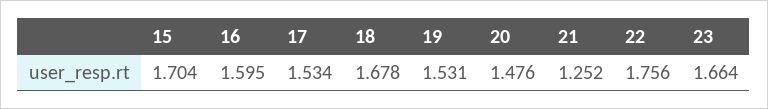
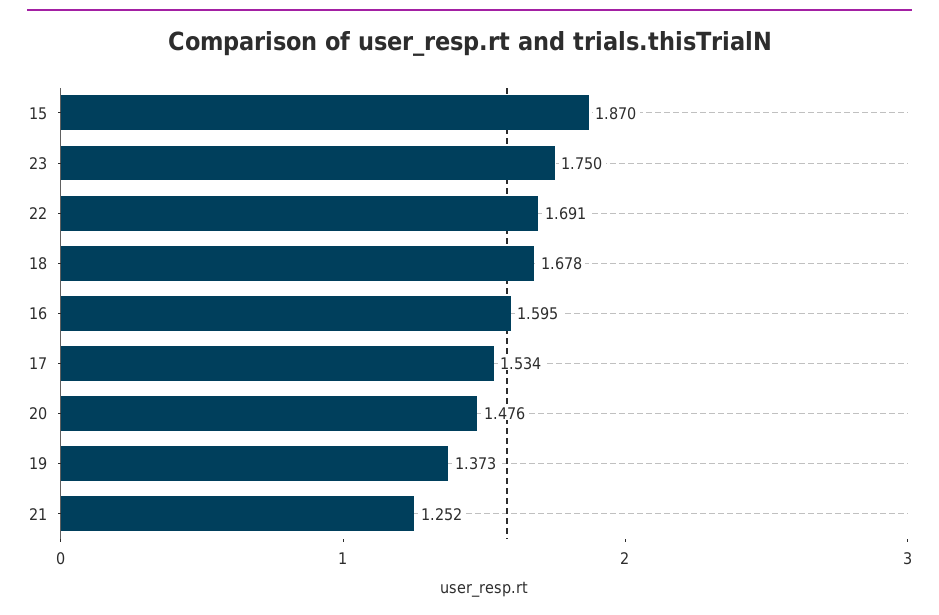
  {
-   "15": 1.704,
+   "15": 1.87,
    "16": 1.595,
    "17": 1.534,
    "18": 1.678,
-   "19": 1.531,
+   "19": 1.373,
    "20": 1.476,
    "21": 1.252,
-   "22": 1.756,
+   "22": 1.691,
-   "23": 1.664
+   "23": 1.75
  }

